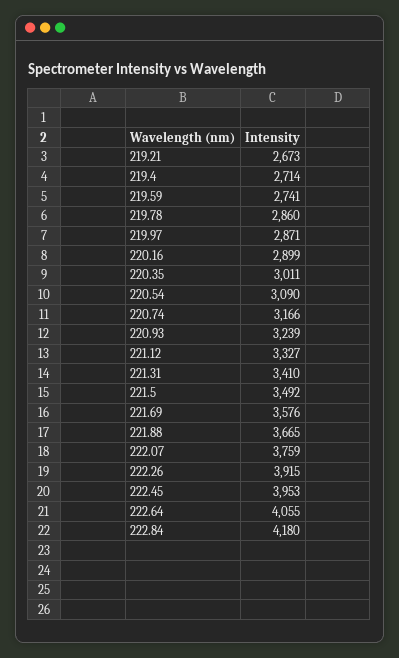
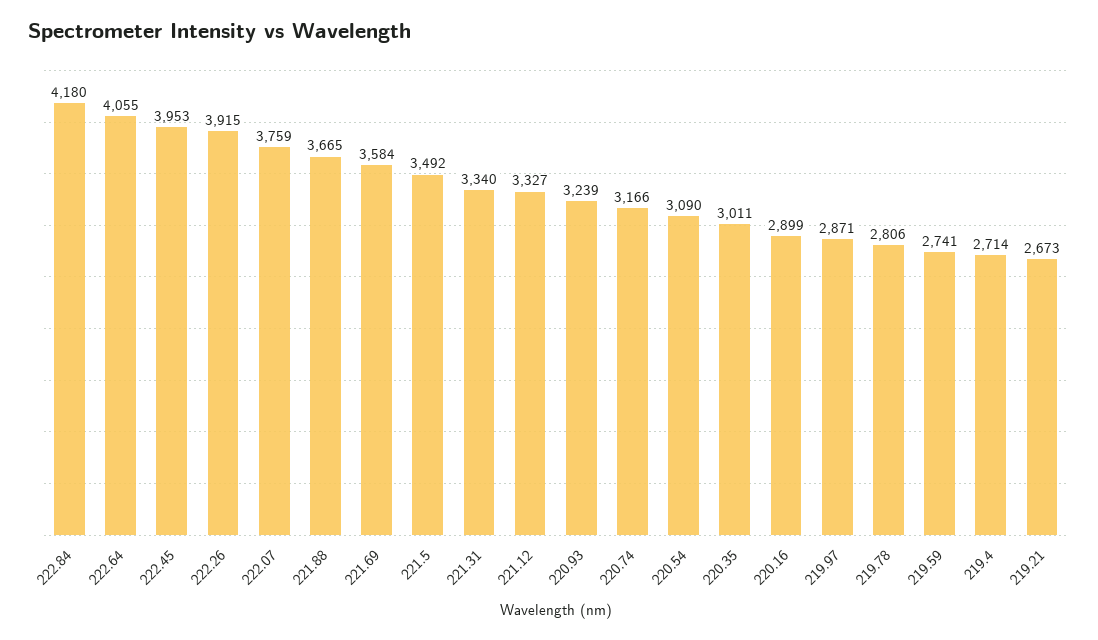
  {
    "219.21": 2673,
    "219.4": 2714,
    "219.59": 2741,
-   "219.78": 2860,
+   "219.78": 2806,
    "219.97": 2871,
    "220.16": 2899,
    "220.35": 3011,
    "220.54": 3090,
    "220.74": 3166,
    "220.93": 3239,
    "221.12": 3327,
-   "221.31": 3410,
+   "221.31": 3340,
    "221.5": 3492,
-   "221.69": 3576,
+   "221.69": 3584,
    "221.88": 3665,
    "222.07": 3759,
    "222.26": 3915,
    "222.45": 3953,
    "222.64": 4055,
    "222.84": 4180
  }

